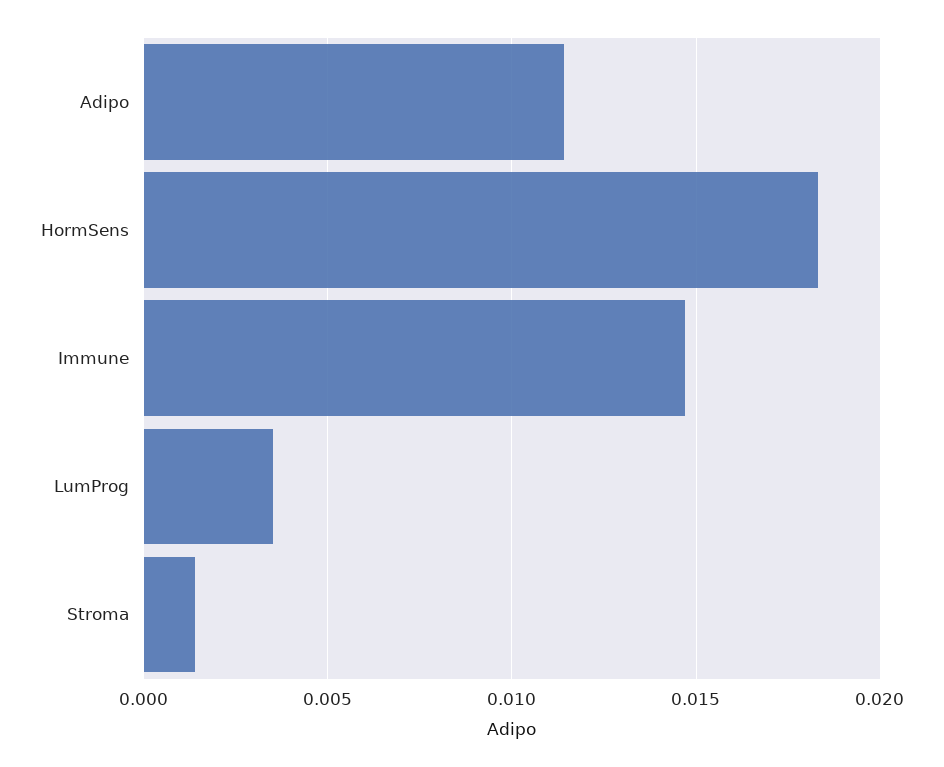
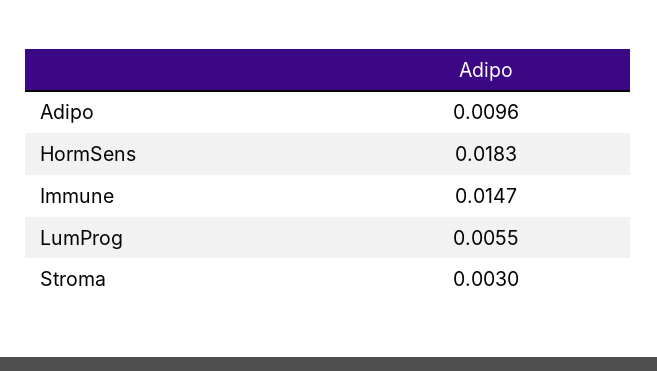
  {
-   "Adipo": 0.0115,
+   "Adipo": 0.0096,
    "HormSens": 0.0183,
    "Immune": 0.0147,
-   "LumProg": 0.0035,
+   "LumProg": 0.0055,
-   "Stroma": 0.0015
+   "Stroma": 0.003
  }

